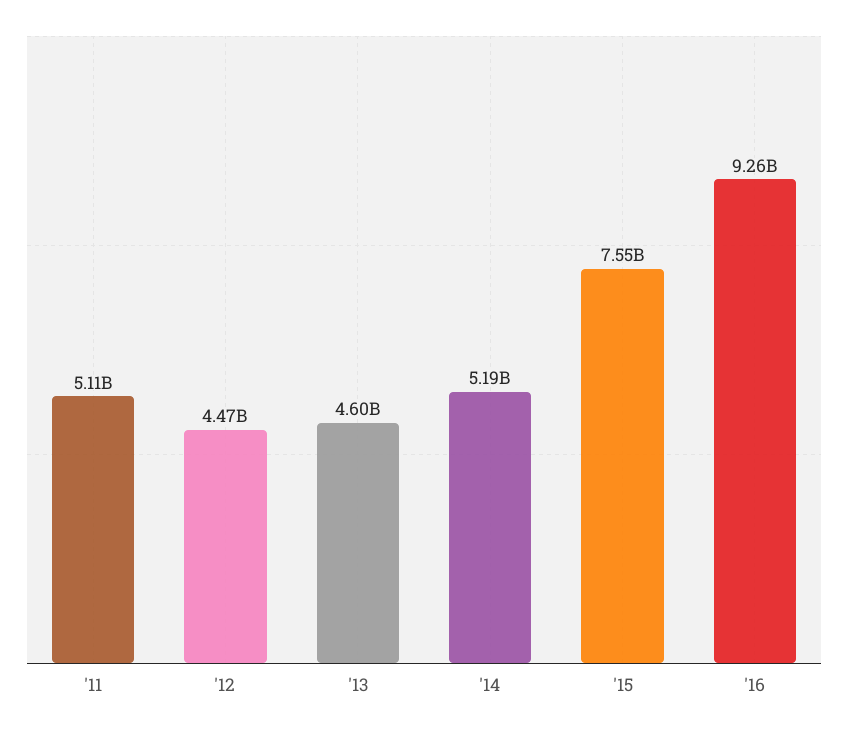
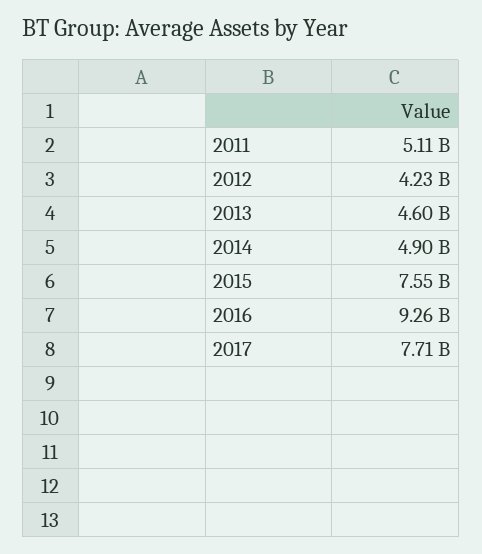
  {
    "'11": 5110000000,
-   "'12": 4470000000,
+   "'12": 4230000000,
    "'13": 4600000000,
-   "'14": 5190000000,
+   "'14": 4900000000,
    "'15": 7550000000,
-   "'16": 9260000000
+   "'16": 9260000000,
+   "2017": 7710000000
  }

